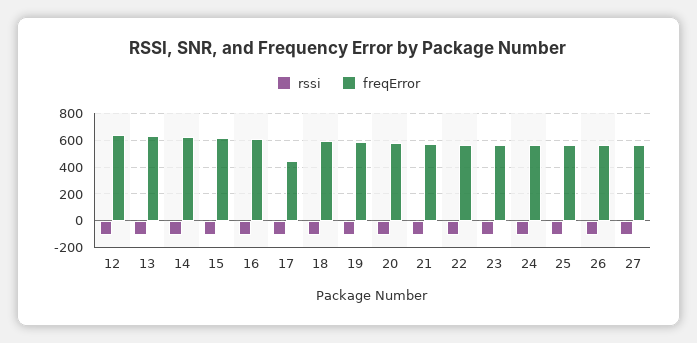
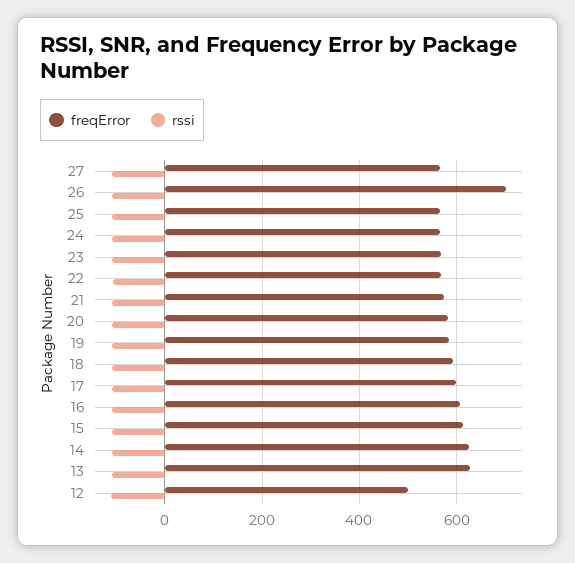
  {
    "rssi": {
      "12": -120,
      "13": -100,
      "14": -100,
      "15": -100,
      "16": -100,
      "17": -100,
      "18": -100,
      "19": -100,
      "20": -100,
      "21": -100,
      "22": -100,
      "23": -100,
      "24": -100,
      "25": -100,
      "26": -100,
      "27": -100
    },
    "freqError": {
-     "12": 650,
+     "12": 500,
      "13": 620,
      "14": 620,
      "15": 620,
      "16": 600,
-     "17": 450,
+     "17": 600,
      "18": 600,
      "19": 580,
      "20": 580,
      "21": 580,
      "22": 560,
      "23": 560,
      "24": 560,
      "25": 560,
-     "26": 550,
+     "26": 700,
      "27": 560
    }
  }

